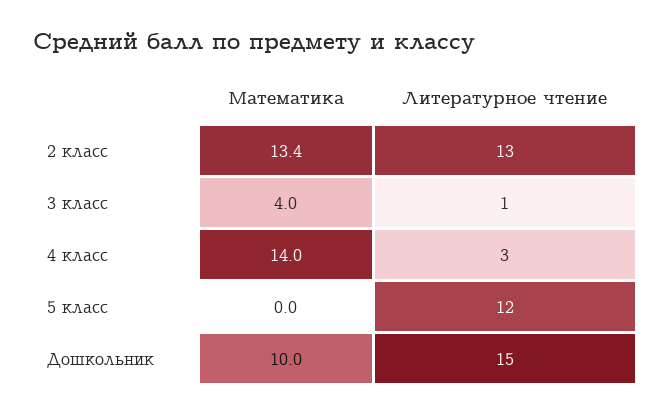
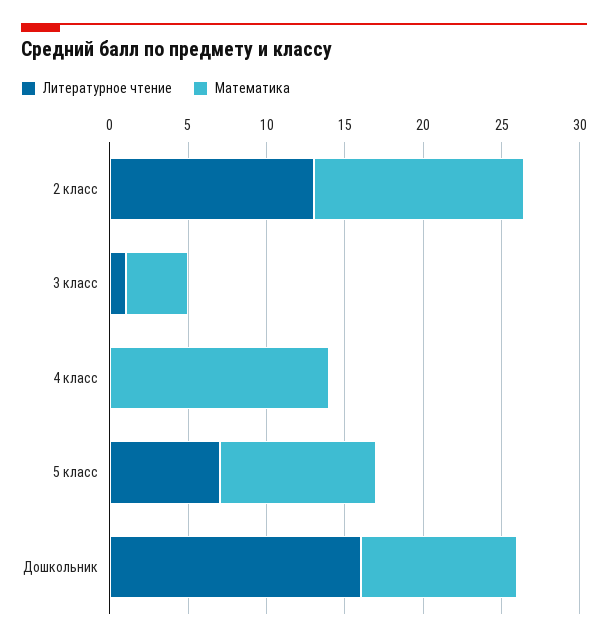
  {
    "Математика": {
      "2 класс": 13.4,
      "3 класс": 4,
      "4 класс": 14,
-     "5 класс": 0,
+     "5 класс": 10,
      "Дошкольник": 10
    },
    "Литературное чтение": {
      "2 класс": 13,
      "3 класс": 1,
-     "4 класс": 3,
+     "4 класс": 0,
-     "5 класс": 12,
+     "5 класс": 7,
-     "Дошкольник": 15
+     "Дошкольник": 16
    }
  }

